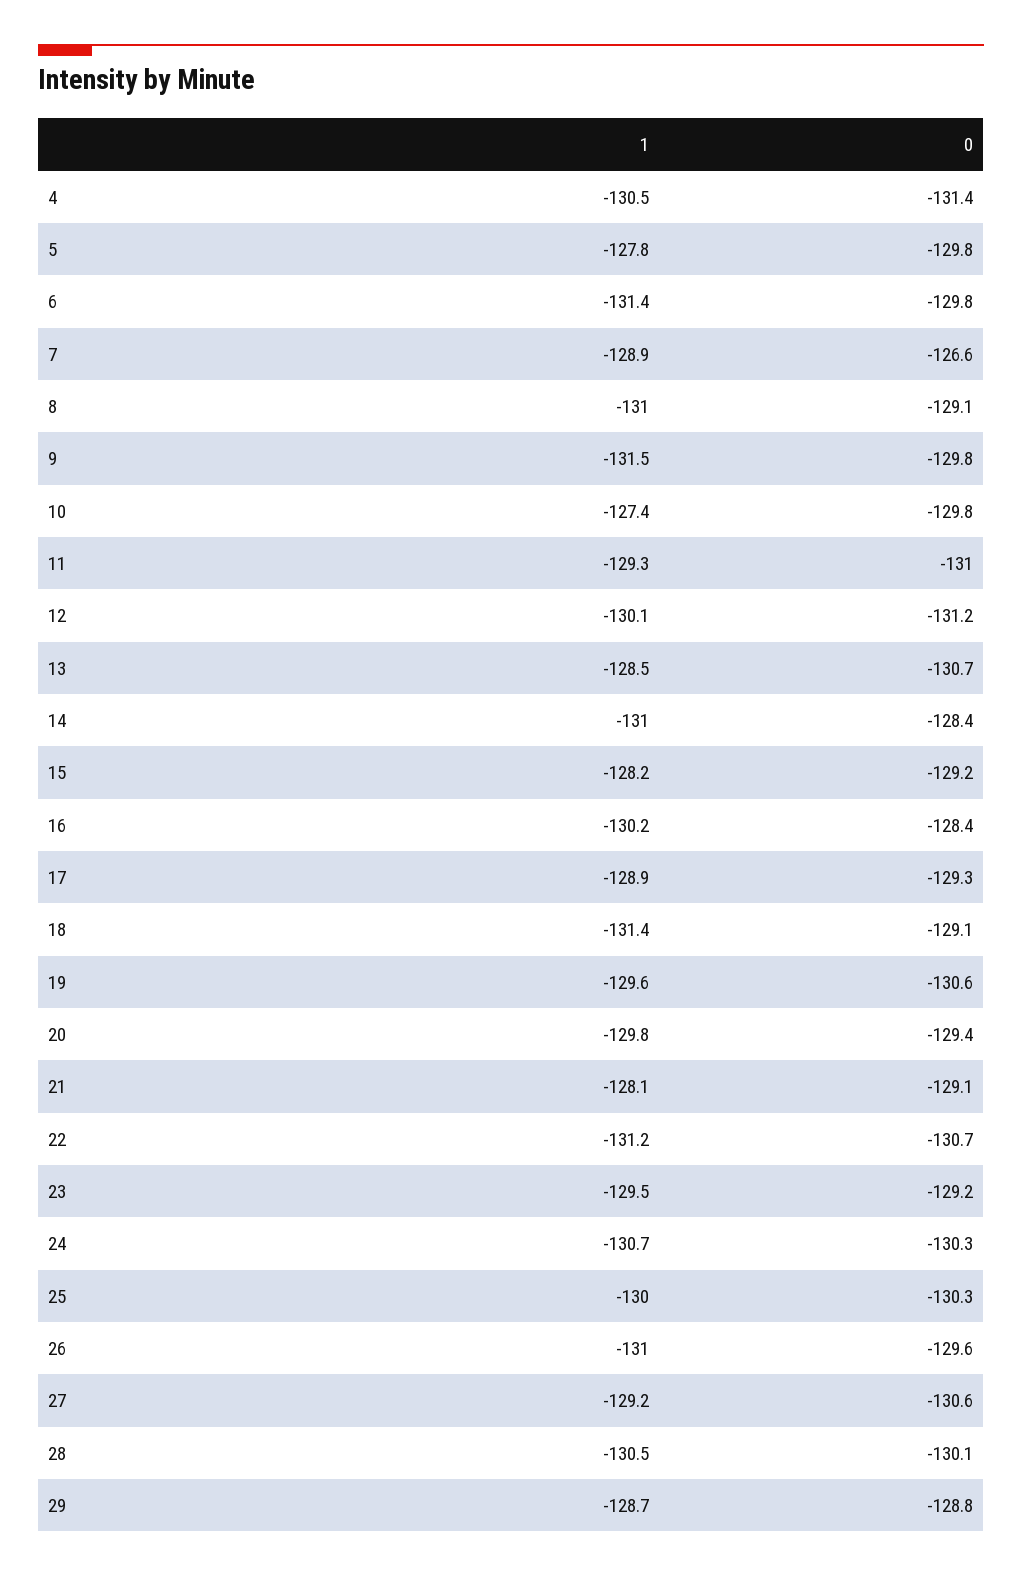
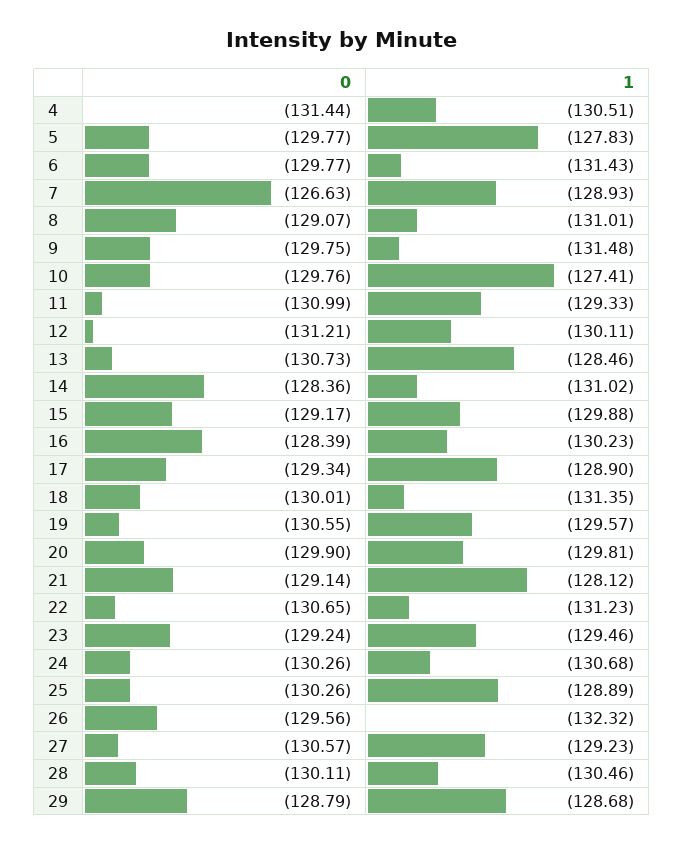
  {
    "1": {
      "4": -130.51,
      "5": -127.83,
      "6": -131.43,
      "7": -128.93,
      "8": -131.01,
      "9": -131.48,
      "10": -127.41,
      "11": -129.33,
      "12": -130.11,
      "13": -128.46,
      "14": -131.02,
-     "15": -128.2,
+     "15": -129.88,
      "16": -130.23,
      "17": -128.9,
      "18": -131.35,
      "19": -129.57,
      "20": -129.81,
      "21": -128.12,
      "22": -131.23,
      "23": -129.46,
      "24": -130.68,
-     "25": -130,
+     "25": -128.89,
-     "26": -131,
+     "26": -132.32,
      "27": -129.23,
      "28": -130.46,
      "29": -128.68
    },
    "0": {
      "4": -131.44,
      "5": -129.77,
      "6": -129.77,
      "7": -126.63,
      "8": -129.07,
      "9": -129.75,
      "10": -129.76,
      "11": -130.99,
      "12": -131.21,
      "13": -130.73,
      "14": -128.36,
      "15": -129.17,
      "16": -128.39,
      "17": -129.34,
-     "18": -129.1,
+     "18": -130.01,
      "19": -130.55,
-     "20": -129.4,
+     "20": -129.9,
      "21": -129.14,
      "22": -130.65,
      "23": -129.24,
      "24": -130.26,
      "25": -130.26,
      "26": -129.56,
      "27": -130.57,
      "28": -130.11,
      "29": -128.79
    }
  }

